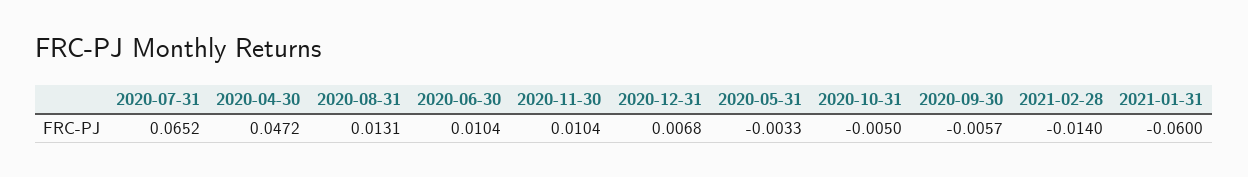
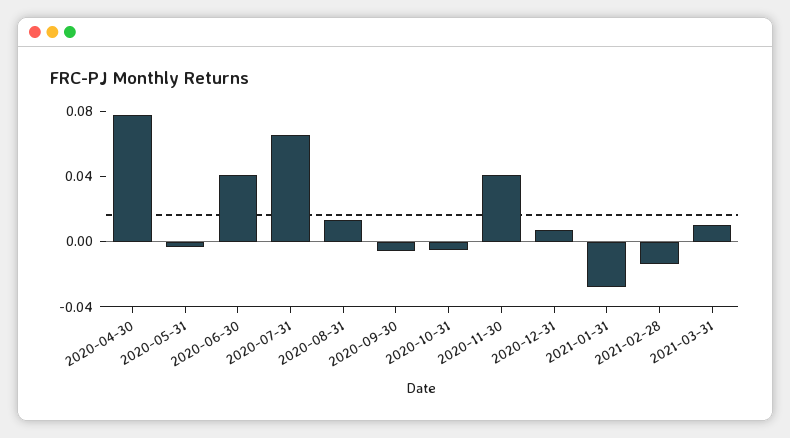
  {
    "2020-07-31": 0.0652,
-   "2020-04-30": 0.0472,
+   "2020-04-30": 0.08,
    "2020-08-31": 0.0131,
-   "2020-06-30": 0.0104,
+   "2020-06-30": 0.04,
-   "2020-11-30": 0.0104,
+   "2020-11-30": 0.04,
    "2020-12-31": 0.0068,
    "2020-05-31": -0.0033,
    "2020-10-31": -0.005,
    "2020-09-30": -0.0057,
    "2021-02-28": -0.014,
-   "2021-01-31": -0.06
+   "2021-01-31": -0.03,
+   "2021-03-31": 0.01
  }

